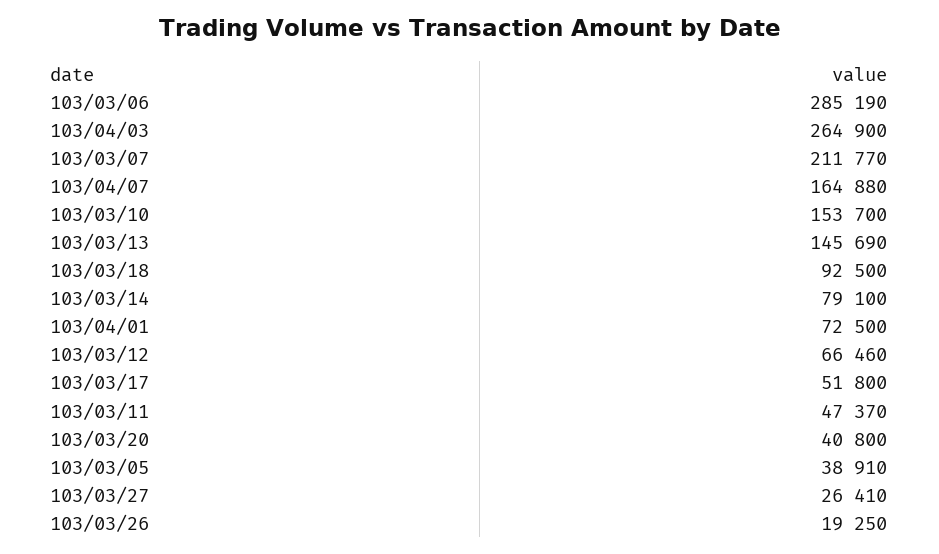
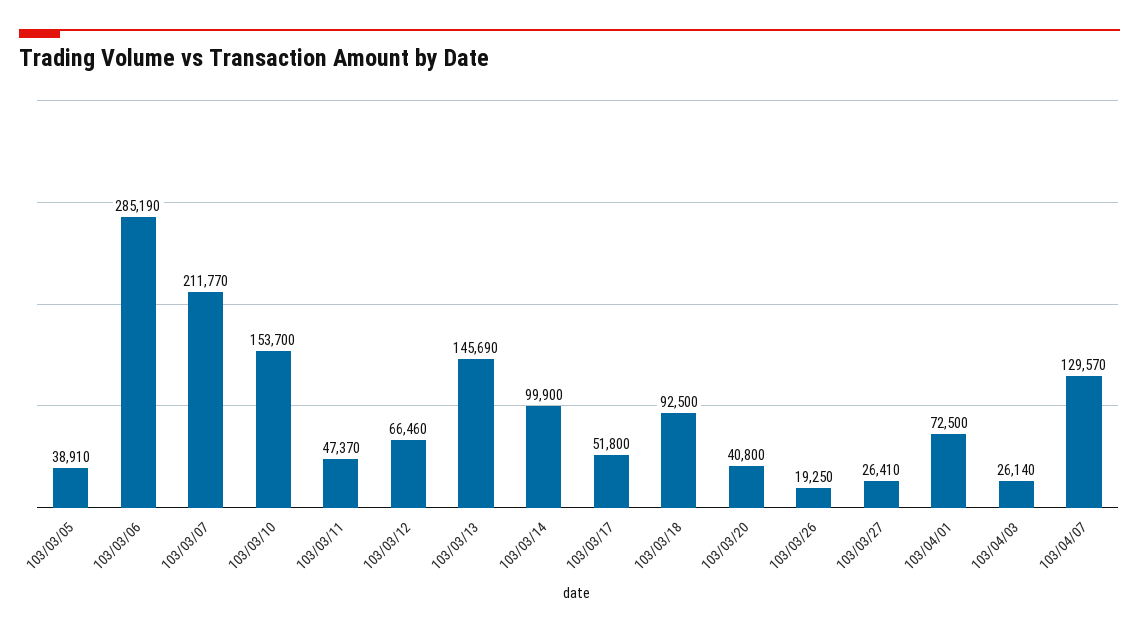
  {
    "103/03/06": 285190,
-   "103/04/03": 264900,
+   "103/04/03": 26140,
    "103/03/07": 211770,
-   "103/04/07": 164880,
+   "103/04/07": 129570,
    "103/03/10": 153700,
    "103/03/13": 145690,
    "103/03/18": 92500,
-   "103/03/14": 79100,
+   "103/03/14": 99900,
    "103/04/01": 72500,
    "103/03/12": 66460,
    "103/03/17": 51800,
    "103/03/11": 47370,
    "103/03/20": 40800,
    "103/03/05": 38910,
    "103/03/27": 26410,
    "103/03/26": 19250
  }

